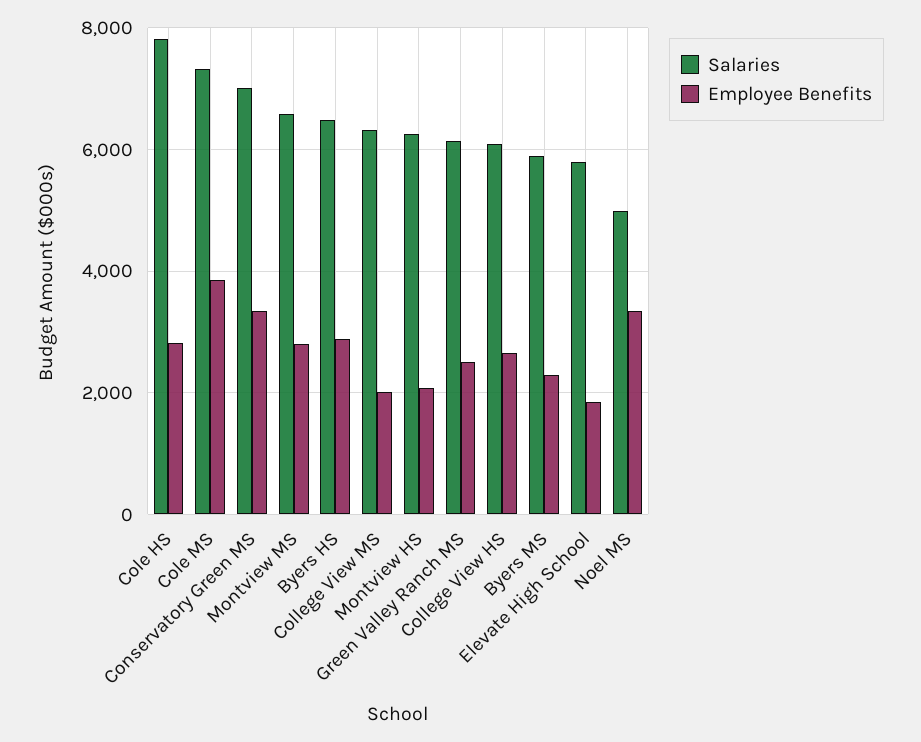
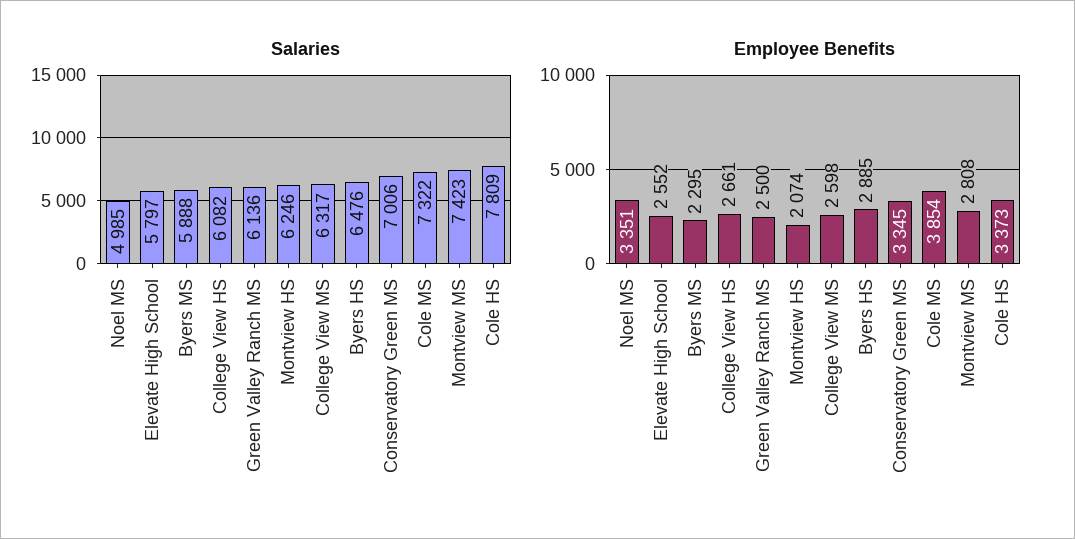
  {
    "Salaries": {
      "Cole HS": 7809,
      "Cole MS": 7322,
      "Conservatory Green MS": 7006,
-     "Montview MS": 6600,
+     "Montview MS": 7423,
      "Byers HS": 6476,
      "College View MS": 6317,
      "Montview HS": 6246,
      "Green Valley Ranch MS": 6136,
      "College View HS": 6082,
      "Byers MS": 5888,
      "Elevate High School": 5797,
      "Noel MS": 4985
    },
    "Employee Benefits": {
-     "Cole HS": 2800,
+     "Cole HS": 3373,
      "Cole MS": 3854,
      "Conservatory Green MS": 3345,
      "Montview MS": 2808,
      "Byers HS": 2885,
-     "College View MS": 2000,
+     "College View MS": 2598,
      "Montview HS": 2074,
      "Green Valley Ranch MS": 2500,
      "College View HS": 2661,
      "Byers MS": 2295,
-     "Elevate High School": 1800,
+     "Elevate High School": 2552,
      "Noel MS": 3351
    }
  }

